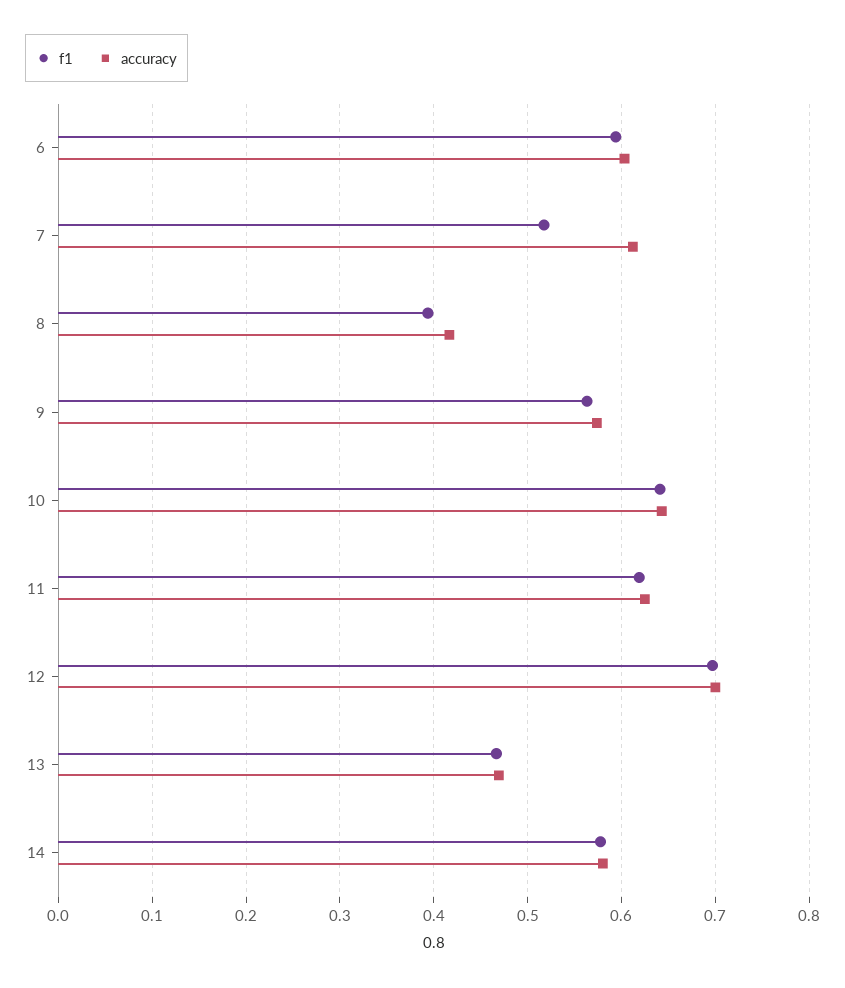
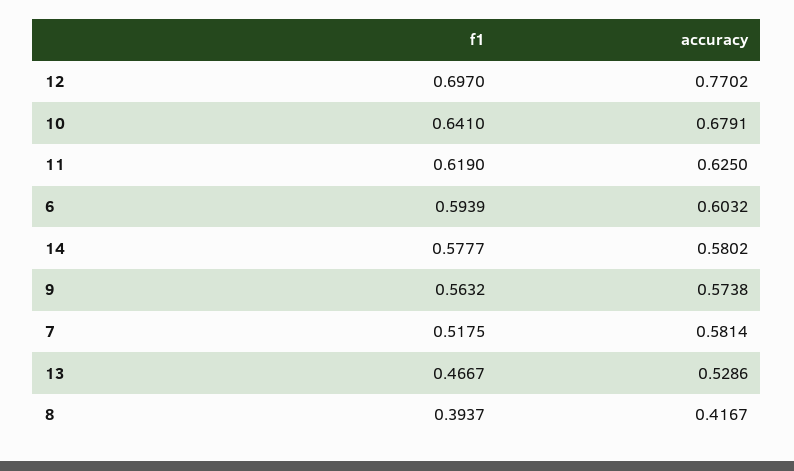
  {
    "f1": {
      "6": 0.5939,
      "7": 0.5175,
      "8": 0.3937,
      "9": 0.5632,
      "10": 0.641,
      "11": 0.619,
      "12": 0.697,
      "13": 0.4667,
      "14": 0.5777
    },
    "accuracy": {
      "6": 0.6032,
-     "7": 0.61,
+     "7": 0.5814,
      "8": 0.4167,
      "9": 0.5738,
-     "10": 0.64,
+     "10": 0.6791,
      "11": 0.625,
-     "12": 0.7,
+     "12": 0.7702,
-     "13": 0.47,
+     "13": 0.5286,
      "14": 0.5802
    }
  }

